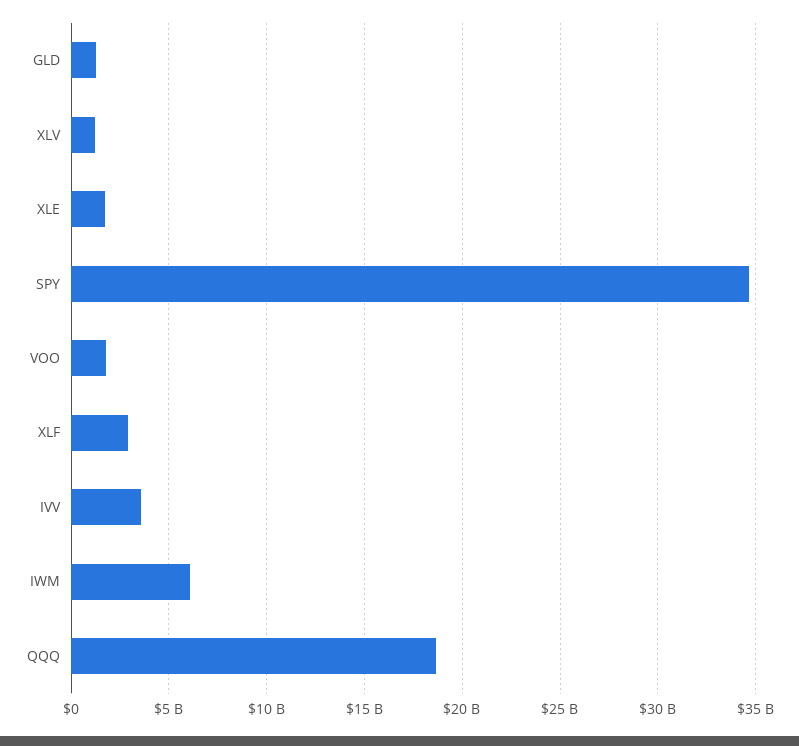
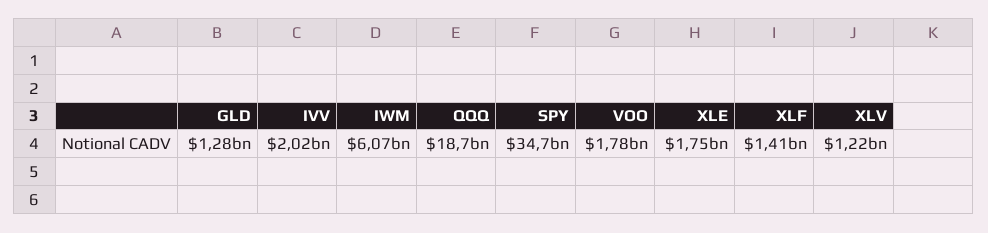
  {
    "GLD": 1280000000,
    "XLV": 1220000000,
    "XLE": 1750000000,
    "SPY": 34700000000,
    "VOO": 1780000000,
-   "XLF": 3000000000,
+   "XLF": 1410000000,
-   "IVV": 3500000000,
+   "IVV": 2020000000,
    "IWM": 6070000000,
    "QQQ": 18700000000
  }

